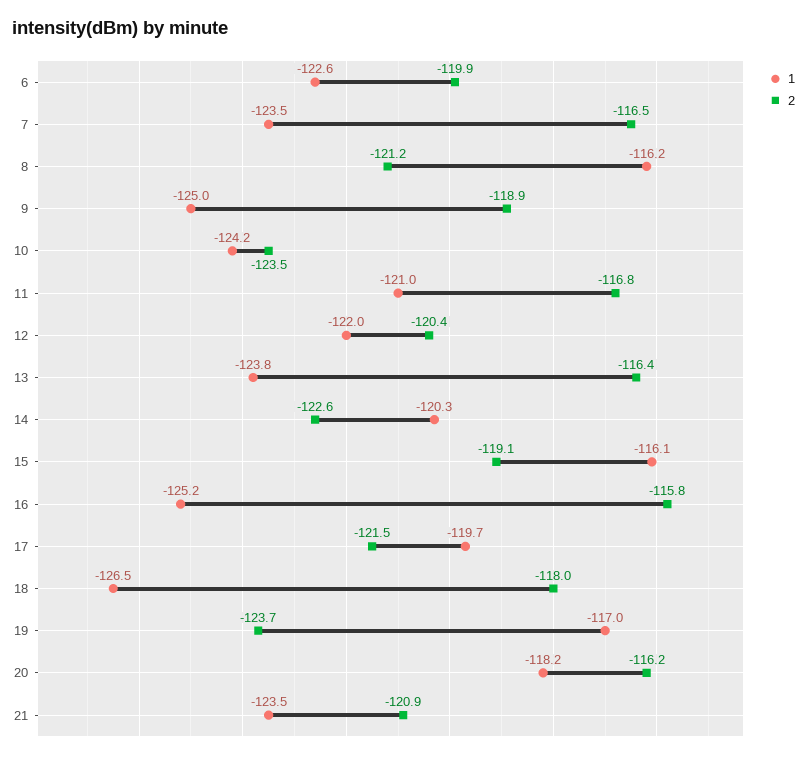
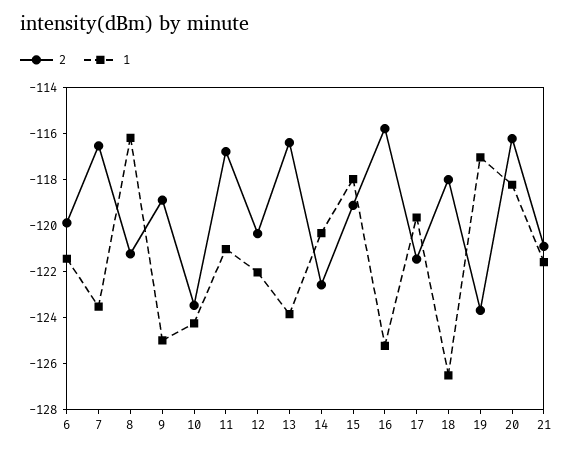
  {
    "1": {
-     "6": -122.6,
+     "6": -121.5,
      "7": -123.5,
      "8": -116.2,
      "9": -125,
      "10": -124.2,
      "11": -121,
      "12": -122,
      "13": -123.8,
      "14": -120.3,
-     "15": -116.1,
+     "15": -118,
      "16": -125.2,
      "17": -119.7,
      "18": -126.5,
      "19": -117,
      "20": -118.2,
-     "21": -123.5
+     "21": -121.5
    },
    "2": {
      "6": -119.9,
      "7": -116.5,
      "8": -121.2,
      "9": -118.9,
      "10": -123.5,
      "11": -116.8,
      "12": -120.4,
      "13": -116.4,
      "14": -122.6,
      "15": -119.1,
      "16": -115.8,
      "17": -121.5,
      "18": -118,
      "19": -123.7,
      "20": -116.2,
      "21": -120.9
    }
  }

